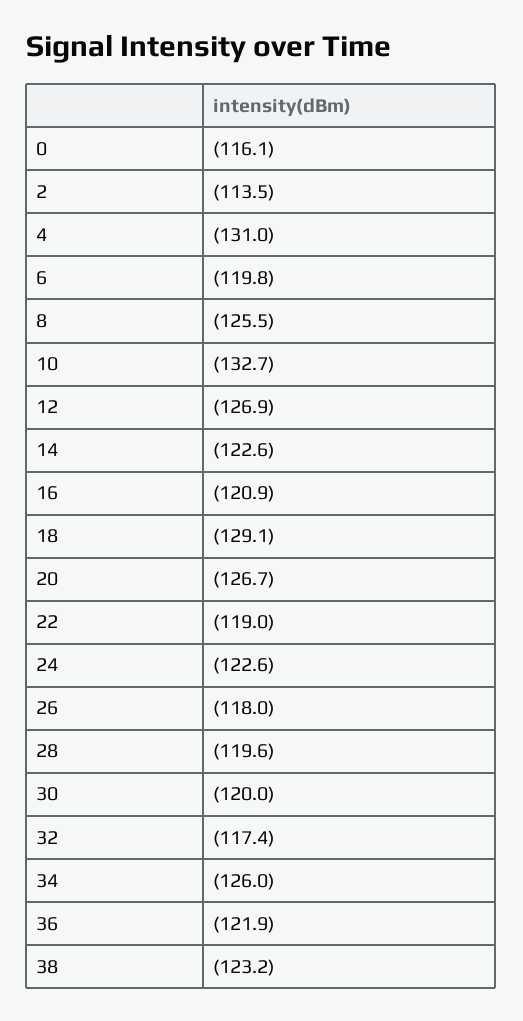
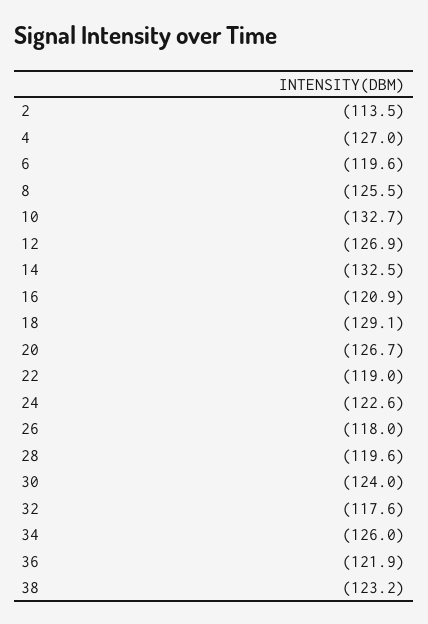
  {
-   "0": -116.1,
    "2": -113.5,
-   "4": -131,
+   "4": -127,
-   "6": -119.8,
+   "6": -119.6,
    "8": -125.5,
    "10": -132.7,
    "12": -126.9,
-   "14": -122.6,
+   "14": -132.5,
    "16": -120.9,
    "18": -129.1,
    "20": -126.7,
    "22": -119,
    "24": -122.6,
    "26": -118,
    "28": -119.6,
-   "30": -120,
+   "30": -124,
-   "32": -117.4,
+   "32": -117.6,
    "34": -126,
    "36": -121.9,
    "38": -123.2
  }

